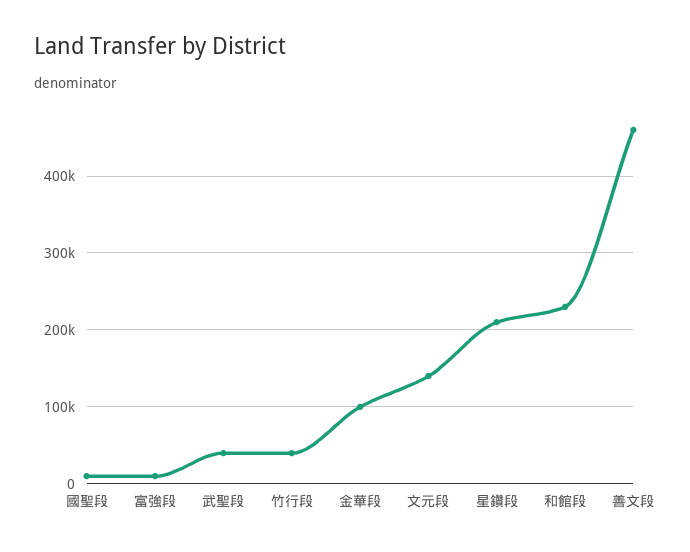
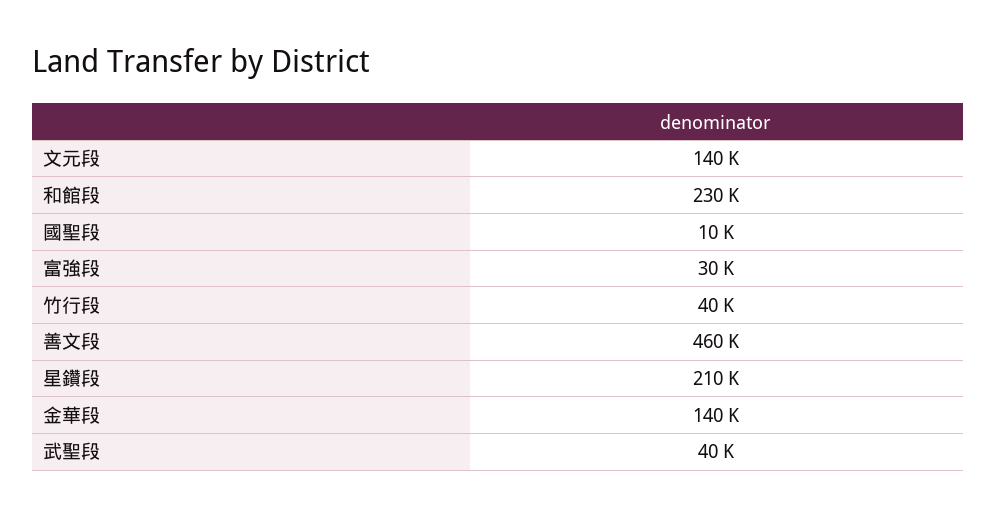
  {
    "國聖段": 10000,
-   "富強段": 10000,
+   "富強段": 30000,
    "武聖段": 40000,
    "竹行段": 40000,
-   "金華段": 100000,
+   "金華段": 140000,
    "文元段": 140000,
    "星鑽段": 210000,
    "和館段": 230000,
    "善文段": 460000
  }

